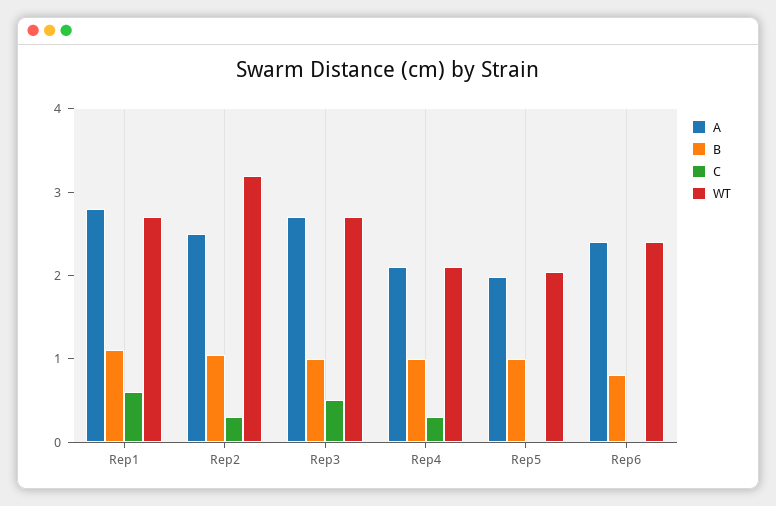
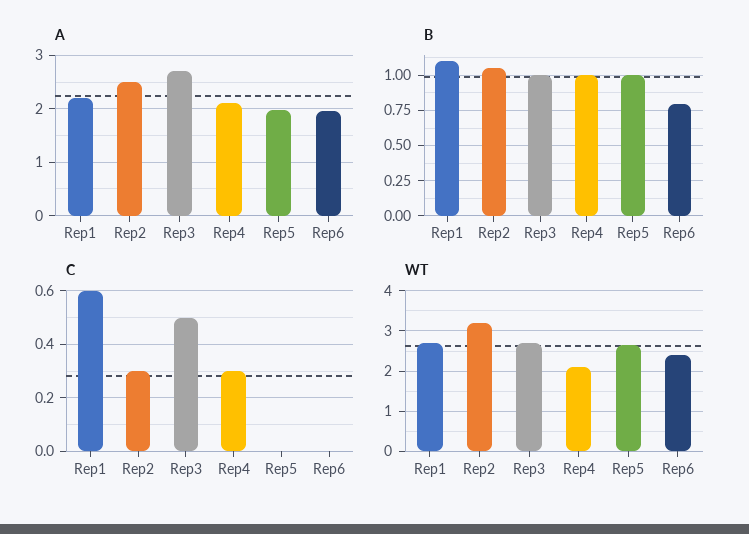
  {
    "A": {
-     "Rep1": 2.8,
+     "Rep1": 2.2,
      "Rep2": 2.6,
      "Rep3": 2.8,
      "Rep4": 2.2,
      "Rep5": 2,
-     "Rep6": 2.4
+     "Rep6": 2
    },
    "B": {
      "Rep1": 1.1,
      "Rep2": 1.05,
      "Rep3": 1,
      "Rep4": 1,
      "Rep5": 1,
      "Rep6": 0.8
    },
    "C": {
      "Rep1": 0.6,
      "Rep2": 0.3,
      "Rep3": 0.5,
      "Rep4": 0.3,
      "Rep5": 0,
      "Rep6": 0
    },
    "WT": {
      "Rep1": 2.8,
      "Rep2": 3.2,
      "Rep3": 2.8,
      "Rep4": 2.2,
-     "Rep5": 2,
+     "Rep5": 2.6,
      "Rep6": 2.4
    }
  }

